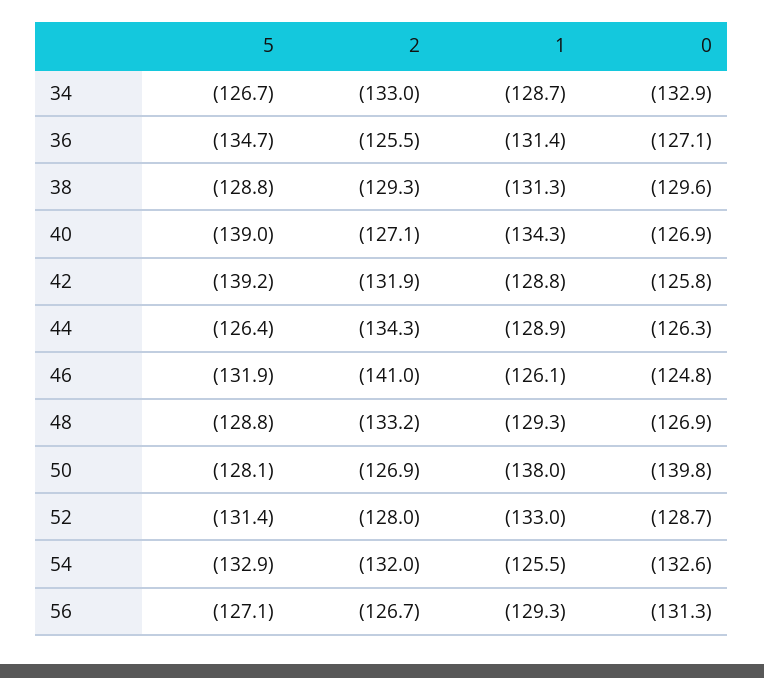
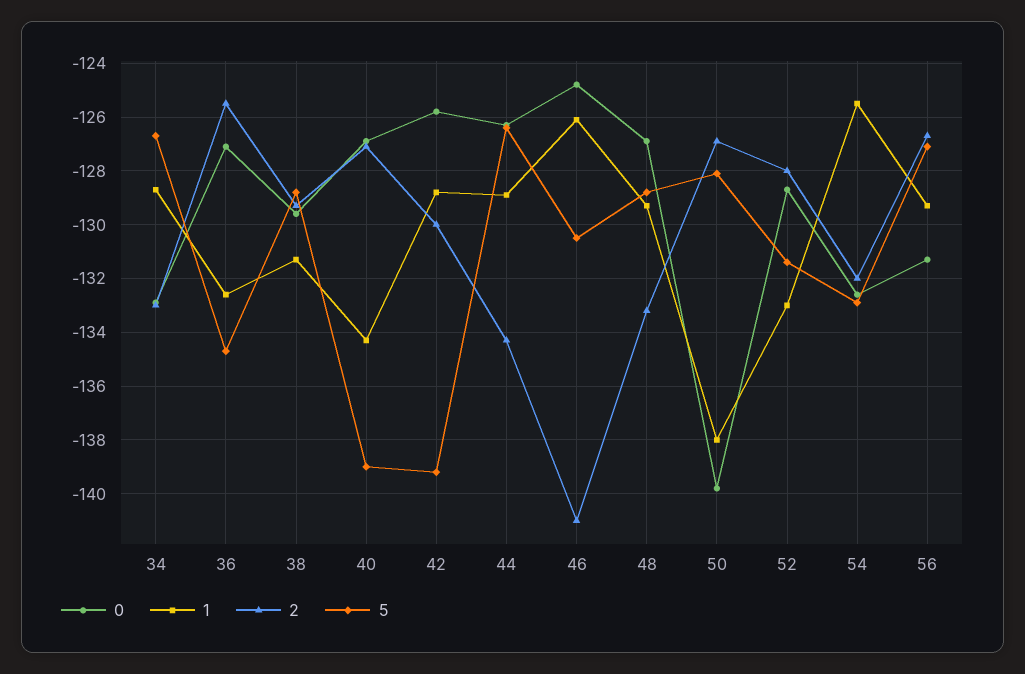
  {
    "5": {
      "34": -126.7,
      "36": -134.7,
      "38": -128.8,
      "40": -139,
      "42": -139.2,
      "44": -126.4,
-     "46": -131.9,
+     "46": -130.5,
      "48": -128.8,
      "50": -128.1,
      "52": -131.4,
      "54": -132.9,
      "56": -127.1
    },
    "2": {
      "34": -133,
      "36": -125.5,
      "38": -129.3,
      "40": -127.1,
-     "42": -131.9,
+     "42": -130,
      "44": -134.3,
      "46": -141,
      "48": -133.2,
      "50": -126.9,
      "52": -128,
      "54": -132,
      "56": -126.7
    },
    "1": {
      "34": -128.7,
-     "36": -131.4,
+     "36": -132.5,
      "38": -131.3,
      "40": -134.3,
      "42": -128.8,
      "44": -128.9,
      "46": -126.1,
      "48": -129.3,
      "50": -138,
      "52": -133,
      "54": -125.5,
      "56": -129.3
    },
    "0": {
      "34": -132.9,
      "36": -127.1,
      "38": -129.6,
      "40": -126.9,
      "42": -125.8,
      "44": -126.3,
      "46": -124.8,
      "48": -126.9,
      "50": -139.8,
      "52": -128.7,
      "54": -132.6,
      "56": -131.3
    }
  }

